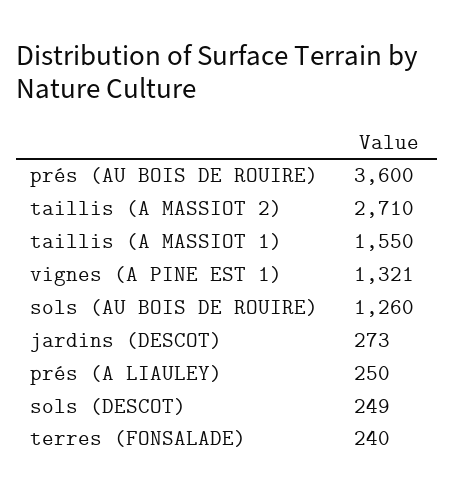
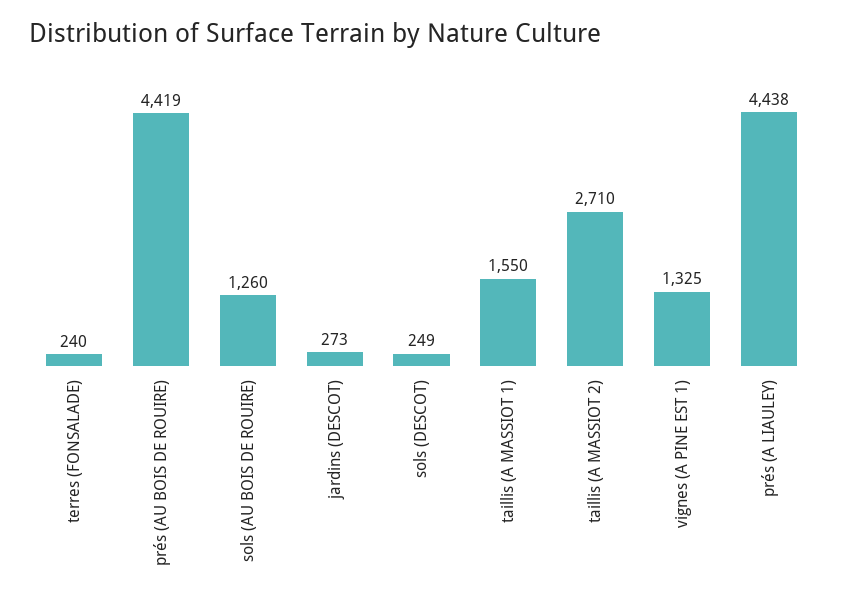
  {
-   "prés (AU BOIS DE ROUIRE)": 3600,
+   "prés (AU BOIS DE ROUIRE)": 4419,
    "taillis (A MASSIOT 2)": 2710,
    "taillis (A MASSIOT 1)": 1550,
-   "vignes (A PINE EST 1)": 1321,
+   "vignes (A PINE EST 1)": 1325,
    "sols (AU BOIS DE ROUIRE)": 1260,
    "jardins (DESCOT)": 273,
-   "prés (A LIAULEY)": 250,
+   "prés (A LIAULEY)": 4438,
    "sols (DESCOT)": 249,
    "terres (FONSALADE)": 240
  }

